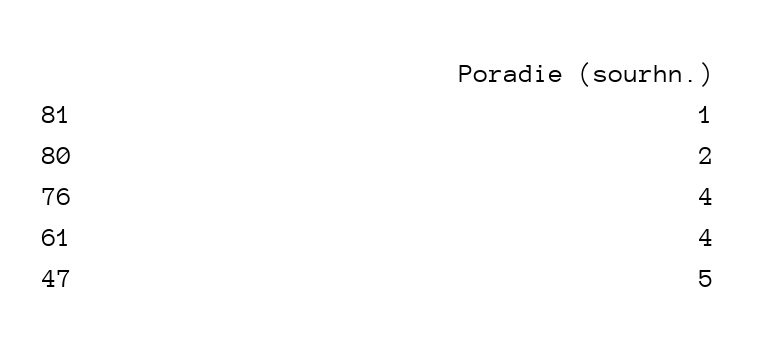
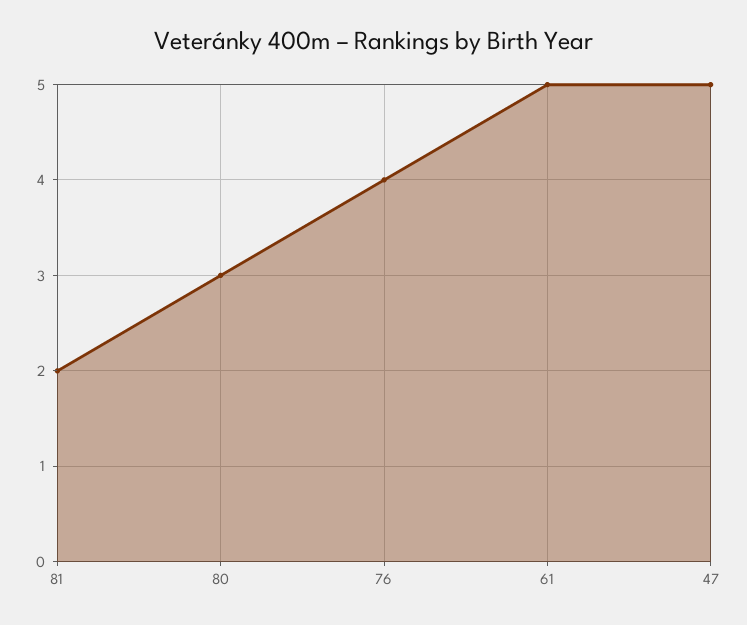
  {
-   "81": 1,
+   "81": 2,
-   "80": 2,
+   "80": 3,
    "76": 4,
-   "61": 4,
+   "61": 5,
    "47": 5
  }

